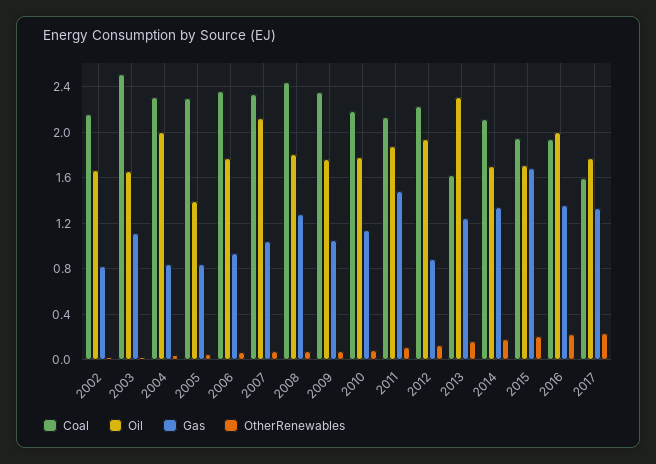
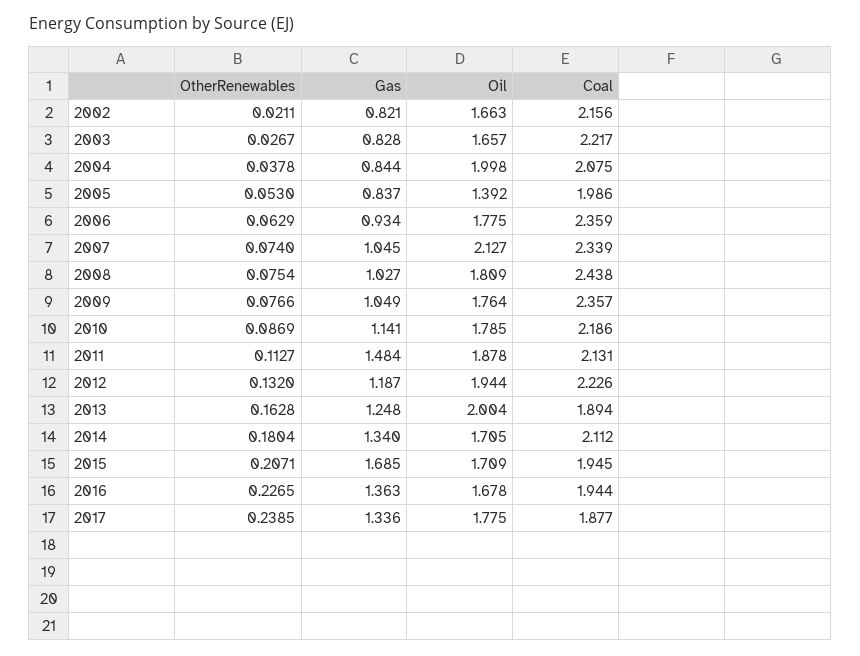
  {
    "Coal": {
      "2002": 2.156,
-     "2003": 2.5,
+     "2003": 2.217,
-     "2004": 2.3,
+     "2004": 2.075,
-     "2005": 2.3,
+     "2005": 1.986,
      "2006": 2.359,
      "2007": 2.339,
      "2008": 2.438,
      "2009": 2.357,
      "2010": 2.186,
      "2011": 2.131,
      "2012": 2.226,
-     "2013": 1.6,
+     "2013": 1.894,
      "2014": 2.112,
      "2015": 1.945,
      "2016": 1.944,
-     "2017": 1.6
+     "2017": 1.877
    },
    "Oil": {
      "2002": 1.663,
      "2003": 1.657,
      "2004": 1.998,
      "2005": 1.392,
      "2006": 1.775,
      "2007": 2.127,
      "2008": 1.809,
      "2009": 1.764,
      "2010": 1.785,
      "2011": 1.878,
      "2012": 1.944,
-     "2013": 2.3,
+     "2013": 2.004,
      "2014": 1.705,
      "2015": 1.709,
-     "2016": 2,
+     "2016": 1.678,
      "2017": 1.775
    },
    "Gas": {
      "2002": 0.821,
-     "2003": 1.1,
+     "2003": 0.828,
      "2004": 0.844,
      "2005": 0.837,
      "2006": 0.934,
      "2007": 1.045,
-     "2008": 1.3,
+     "2008": 1.027,
      "2009": 1.049,
      "2010": 1.141,
      "2011": 1.484,
-     "2012": 0.9,
+     "2012": 1.187,
      "2013": 1.248,
      "2014": 1.34,
      "2015": 1.685,
      "2016": 1.363,
      "2017": 1.336
    },
    "OtherRenewables": {
      "2002": 0.0211,
      "2003": 0.0267,
      "2004": 0.0378,
      "2005": 0.053,
      "2006": 0.0629,
      "2007": 0.074,
      "2008": 0.0754,
      "2009": 0.0766,
      "2010": 0.0869,
      "2011": 0.1127,
      "2012": 0.132,
      "2013": 0.1628,
      "2014": 0.1804,
      "2015": 0.2071,
      "2016": 0.2265,
      "2017": 0.2385
    }
  }

